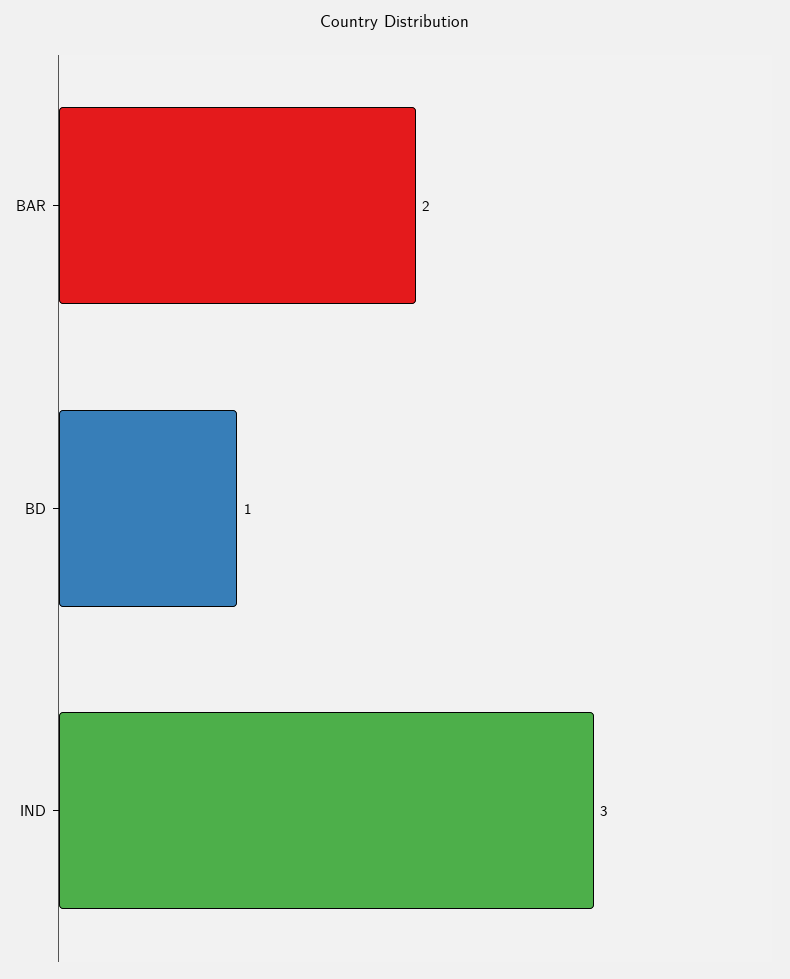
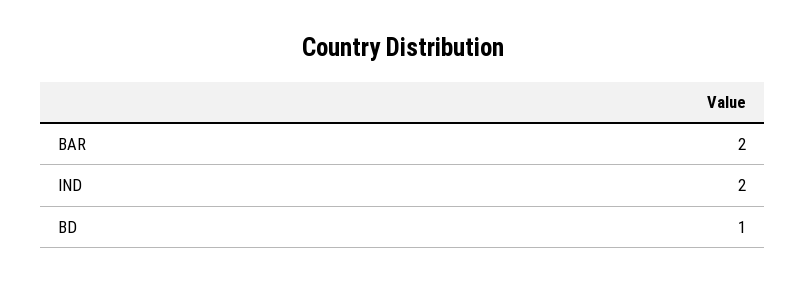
  {
    "BAR": 2,
    "BD": 1,
-   "IND": 3
+   "IND": 2
  }

